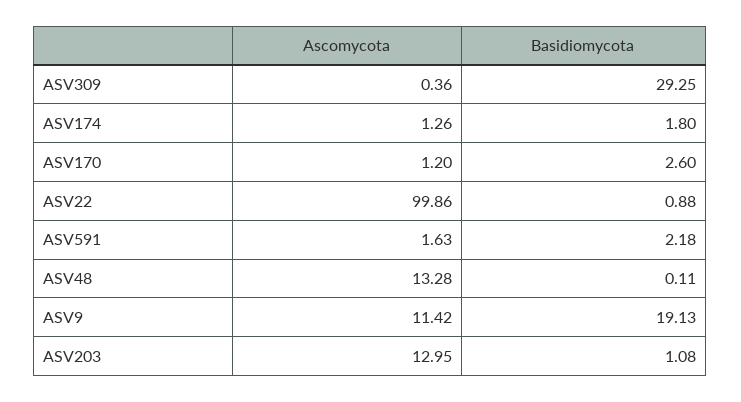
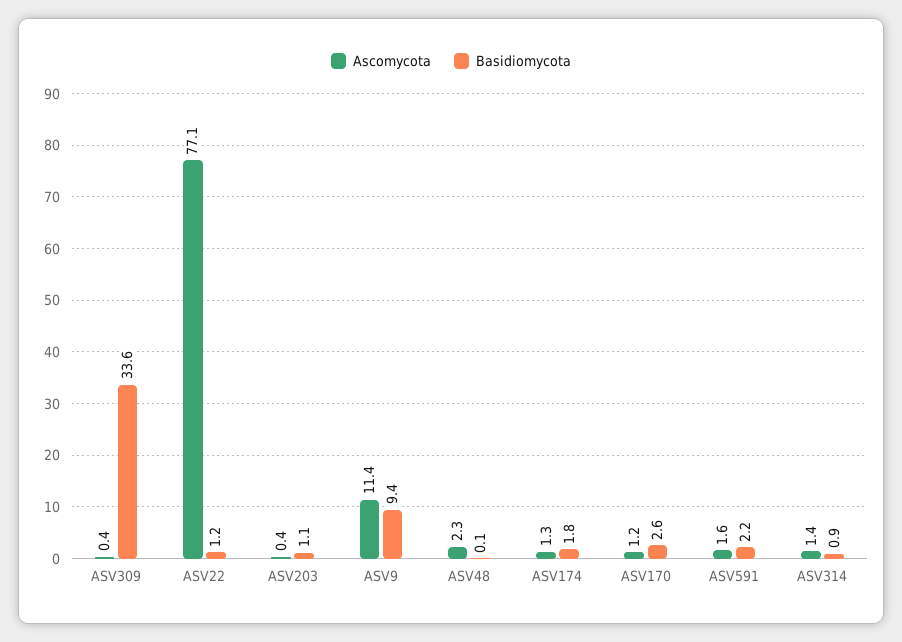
  {
    "Ascomycota": {
      "ASV309": 0.36,
      "ASV174": 1.26,
      "ASV170": 1.2,
-     "ASV22": 99.86,
+     "ASV22": 77.1,
      "ASV591": 1.63,
-     "ASV48": 13.28,
+     "ASV48": 2.3,
      "ASV9": 11.42,
-     "ASV203": 12.95
+     "ASV203": 0.4,
+     "ASV314": 1.4
    },
    "Basidiomycota": {
-     "ASV309": 29.25,
+     "ASV309": 33.6,
      "ASV174": 1.8,
      "ASV170": 2.6,
-     "ASV22": 0.88,
+     "ASV22": 1.2,
      "ASV591": 2.18,
      "ASV48": 0.11,
-     "ASV9": 19.13,
+     "ASV9": 9.4,
-     "ASV203": 1.08
+     "ASV203": 1.08,
+     "ASV314": 0.9
    }
  }

